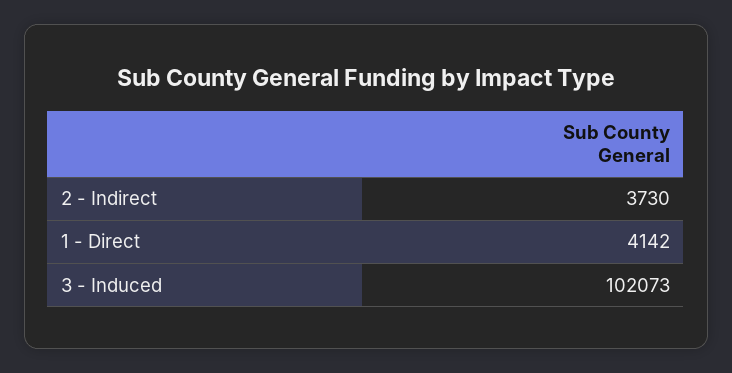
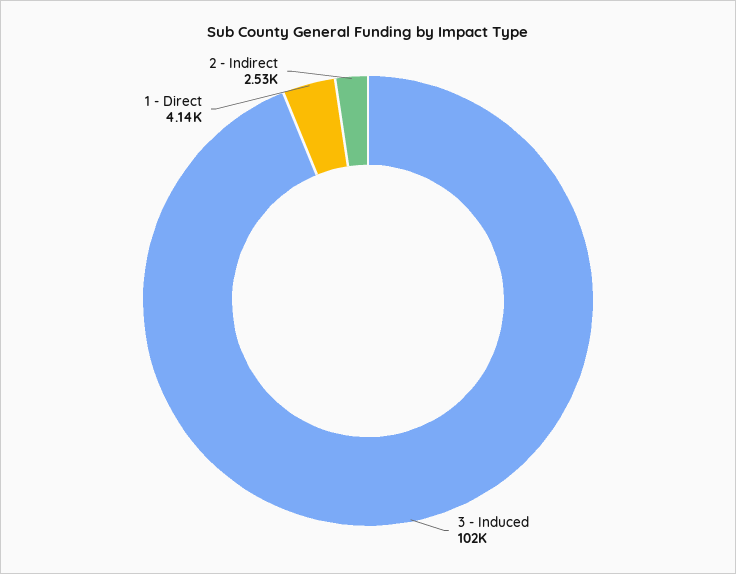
  {
-   "2 - Indirect": 3730,
+   "2 - Indirect": 2530,
    "1 - Direct": 4142,
    "3 - Induced": 102073
  }

